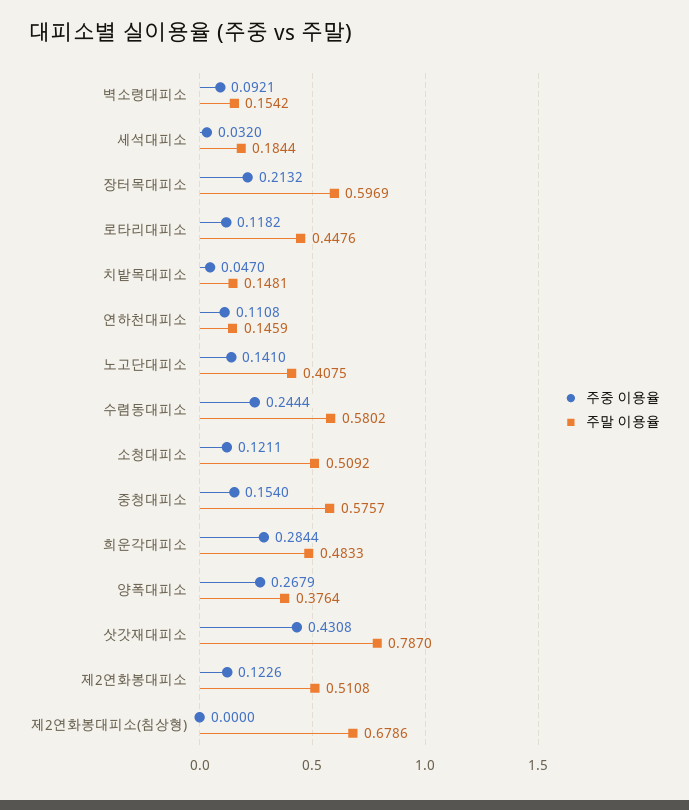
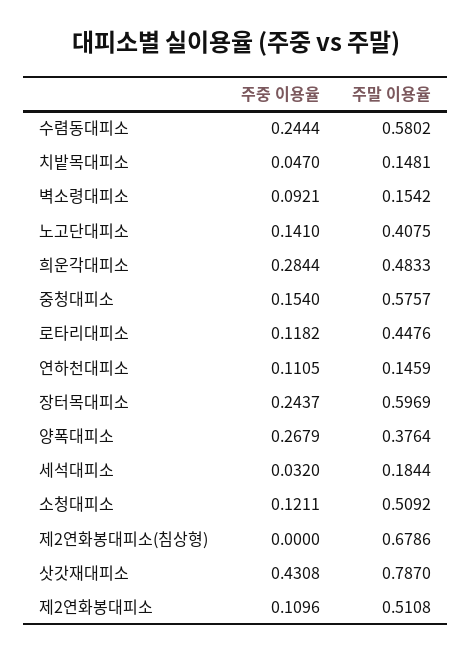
  {
    "주중 이용율": {
      "벽소령대피소": 0.0921,
      "세석대피소": 0.032,
-     "장터목대피소": 0.2132,
+     "장터목대피소": 0.2437,
      "로타리대피소": 0.1182,
      "치밭목대피소": 0.047,
-     "연하천대피소": 0.1108,
+     "연하천대피소": 0.1105,
      "노고단대피소": 0.141,
      "수렴동대피소": 0.2444,
      "소청대피소": 0.1211,
      "중청대피소": 0.154,
      "희운각대피소": 0.2844,
      "양폭대피소": 0.2679,
      "삿갓재대피소": 0.4308,
-     "제2연화봉대피소": 0.1226,
+     "제2연화봉대피소": 0.1096,
      "제2연화봉대피소(침상형)": 0
    },
    "주말 이용율": {
      "벽소령대피소": 0.1542,
      "세석대피소": 0.1844,
      "장터목대피소": 0.5969,
      "로타리대피소": 0.4476,
      "치밭목대피소": 0.1481,
      "연하천대피소": 0.1459,
      "노고단대피소": 0.4075,
      "수렴동대피소": 0.5802,
      "소청대피소": 0.5092,
      "중청대피소": 0.5757,
      "희운각대피소": 0.4833,
      "양폭대피소": 0.3764,
      "삿갓재대피소": 0.787,
      "제2연화봉대피소": 0.5108,
      "제2연화봉대피소(침상형)": 0.6786
    }
  }

